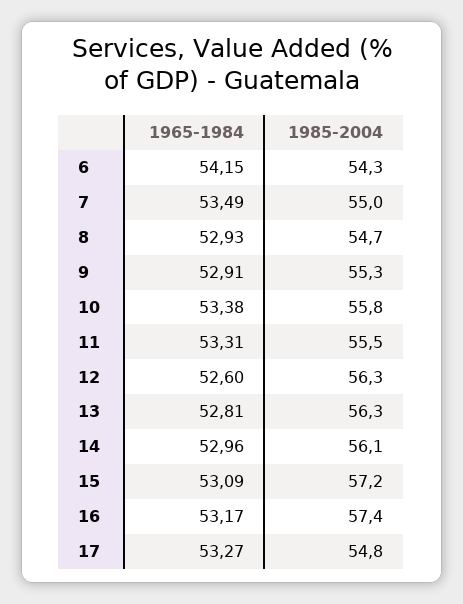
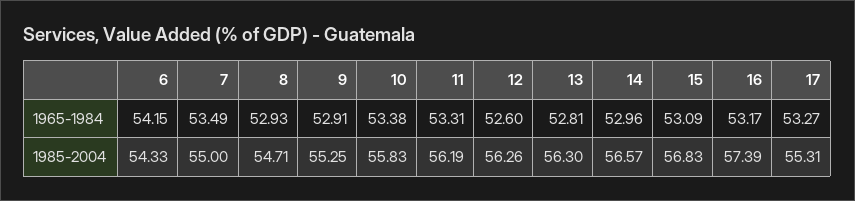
  {
    "1965-1984": {
      "6": 54.15,
      "7": 53.49,
      "8": 52.93,
      "9": 52.91,
      "10": 53.38,
      "11": 53.31,
      "12": 52.6,
      "13": 52.81,
      "14": 52.96,
      "15": 53.09,
      "16": 53.17,
      "17": 53.27
    },
    "1985-2004": {
      "6": 54.33,
      "7": 55,
      "8": 54.71,
      "9": 55.25,
      "10": 55.83,
-     "11": 55.5,
+     "11": 56.19,
      "12": 56.26,
      "13": 56.3,
-     "14": 56.1,
+     "14": 56.57,
-     "15": 57.2,
+     "15": 56.83,
      "16": 57.39,
-     "17": 54.8
+     "17": 55.31
    }
  }

